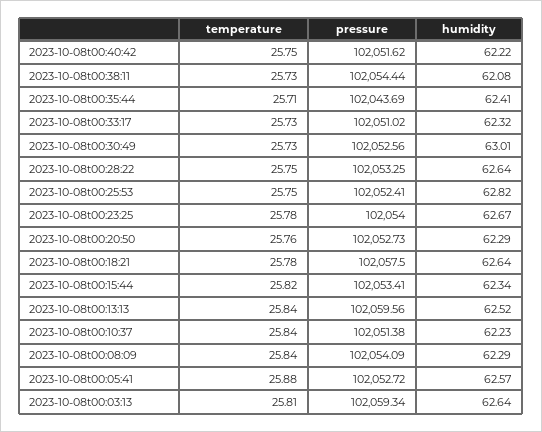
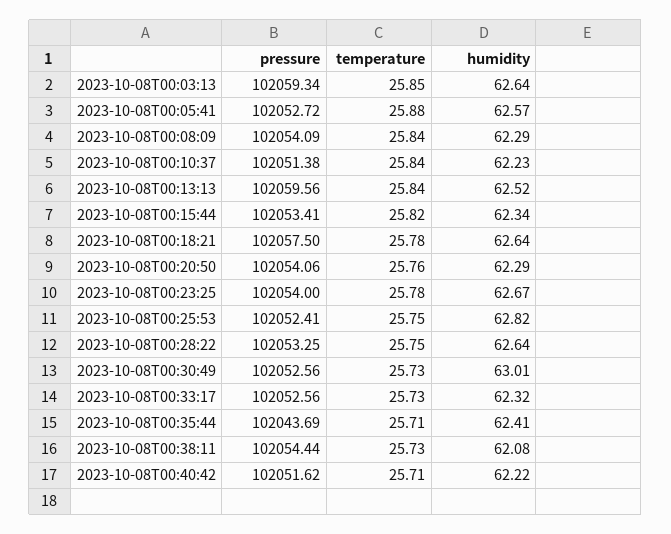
  {
    "temperature": {
-     "2023-10-08t00:40:42": 25.75,
+     "2023-10-08t00:40:42": 25.71,
      "2023-10-08t00:38:11": 25.73,
      "2023-10-08t00:35:44": 25.71,
      "2023-10-08t00:33:17": 25.73,
      "2023-10-08t00:30:49": 25.73,
      "2023-10-08t00:28:22": 25.75,
      "2023-10-08t00:25:53": 25.75,
      "2023-10-08t00:23:25": 25.78,
      "2023-10-08t00:20:50": 25.76,
      "2023-10-08t00:18:21": 25.78,
      "2023-10-08t00:15:44": 25.82,
      "2023-10-08t00:13:13": 25.84,
      "2023-10-08t00:10:37": 25.84,
      "2023-10-08t00:08:09": 25.84,
      "2023-10-08t00:05:41": 25.88,
-     "2023-10-08t00:03:13": 25.81
+     "2023-10-08t00:03:13": 25.85
    },
    "pressure": {
      "2023-10-08t00:40:42": 102051.62,
      "2023-10-08t00:38:11": 102054.44,
      "2023-10-08t00:35:44": 102043.69,
-     "2023-10-08t00:33:17": 102051.02,
+     "2023-10-08t00:33:17": 102052.56,
      "2023-10-08t00:30:49": 102052.56,
      "2023-10-08t00:28:22": 102053.25,
      "2023-10-08t00:25:53": 102052.41,
      "2023-10-08t00:23:25": 102054,
-     "2023-10-08t00:20:50": 102052.73,
+     "2023-10-08t00:20:50": 102054.06,
      "2023-10-08t00:18:21": 102057.5,
      "2023-10-08t00:15:44": 102053.41,
      "2023-10-08t00:13:13": 102059.56,
      "2023-10-08t00:10:37": 102051.38,
      "2023-10-08t00:08:09": 102054.09,
      "2023-10-08t00:05:41": 102052.72,
      "2023-10-08t00:03:13": 102059.34
    },
    "humidity": {
      "2023-10-08t00:40:42": 62.22,
      "2023-10-08t00:38:11": 62.08,
      "2023-10-08t00:35:44": 62.41,
      "2023-10-08t00:33:17": 62.32,
      "2023-10-08t00:30:49": 63.01,
      "2023-10-08t00:28:22": 62.64,
      "2023-10-08t00:25:53": 62.82,
      "2023-10-08t00:23:25": 62.67,
      "2023-10-08t00:20:50": 62.29,
      "2023-10-08t00:18:21": 62.64,
      "2023-10-08t00:15:44": 62.34,
      "2023-10-08t00:13:13": 62.52,
      "2023-10-08t00:10:37": 62.23,
      "2023-10-08t00:08:09": 62.29,
      "2023-10-08t00:05:41": 62.57,
      "2023-10-08t00:03:13": 62.64
    }
  }

